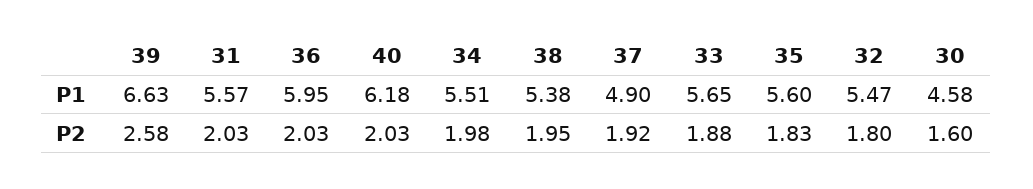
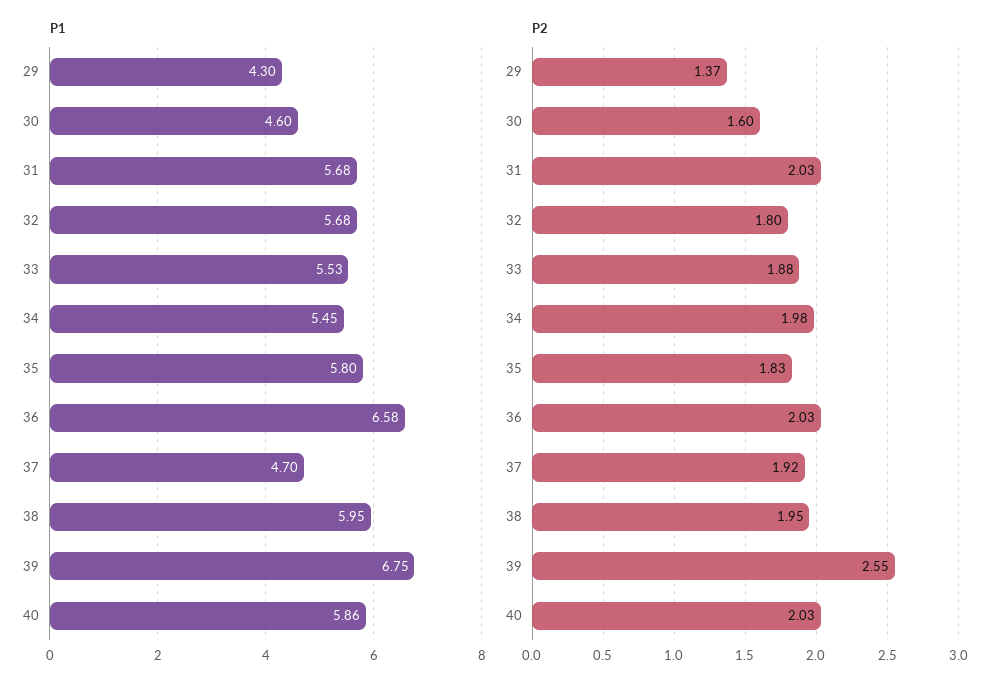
  {
    "P1": {
-     "39": 6.63,
+     "39": 6.75,
-     "31": 5.57,
+     "31": 5.68,
-     "36": 5.95,
+     "36": 6.58,
-     "40": 6.18,
+     "40": 5.86,
-     "34": 5.51,
+     "34": 5.45,
-     "38": 5.38,
+     "38": 5.95,
-     "37": 4.9,
+     "37": 4.7,
-     "33": 5.65,
+     "33": 5.53,
-     "35": 5.6,
+     "35": 5.8,
-     "32": 5.47,
+     "32": 5.68,
-     "30": 4.58
+     "30": 4.6,
+     "29": 4.3
    },
    "P2": {
-     "39": 2.58,
+     "39": 2.55,
      "31": 2.03,
      "36": 2.03,
      "40": 2.03,
      "34": 1.98,
      "38": 1.95,
      "37": 1.92,
      "33": 1.88,
      "35": 1.83,
      "32": 1.8,
-     "30": 1.6
+     "30": 1.6,
+     "29": 1.37
    }
  }

